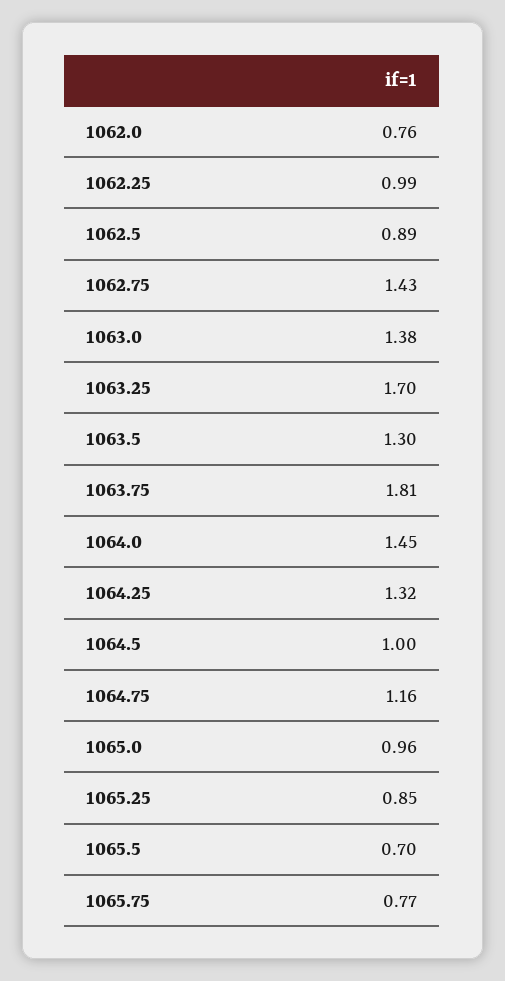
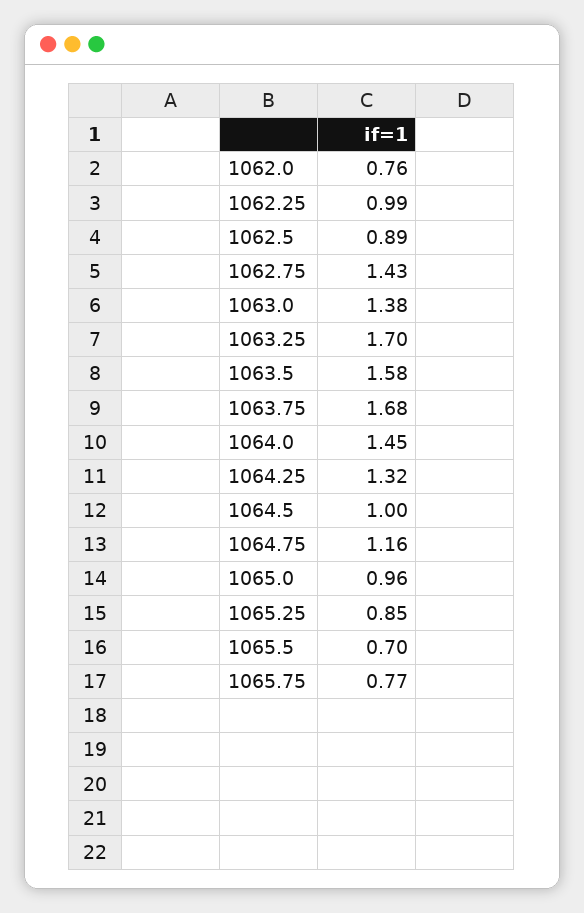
  {
    "1062.0": 0.76,
    "1062.25": 0.99,
    "1062.5": 0.89,
    "1062.75": 1.43,
    "1063.0": 1.38,
    "1063.25": 1.7,
-   "1063.5": 1.3,
+   "1063.5": 1.58,
-   "1063.75": 1.81,
+   "1063.75": 1.68,
    "1064.0": 1.45,
    "1064.25": 1.32,
    "1064.5": 1,
    "1064.75": 1.16,
    "1065.0": 0.96,
    "1065.25": 0.85,
    "1065.5": 0.7,
    "1065.75": 0.77
  }

